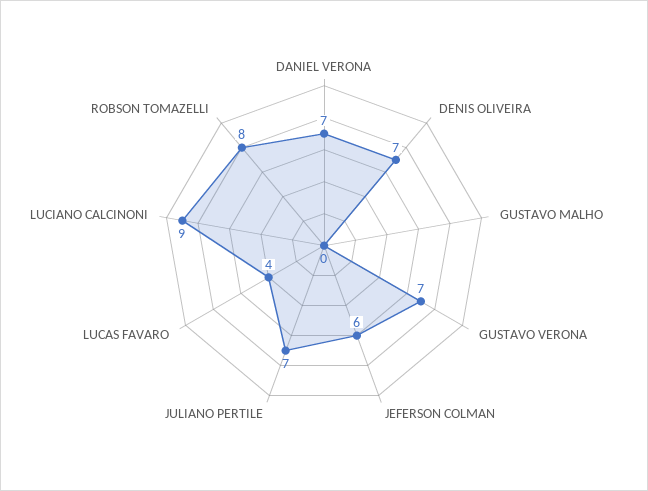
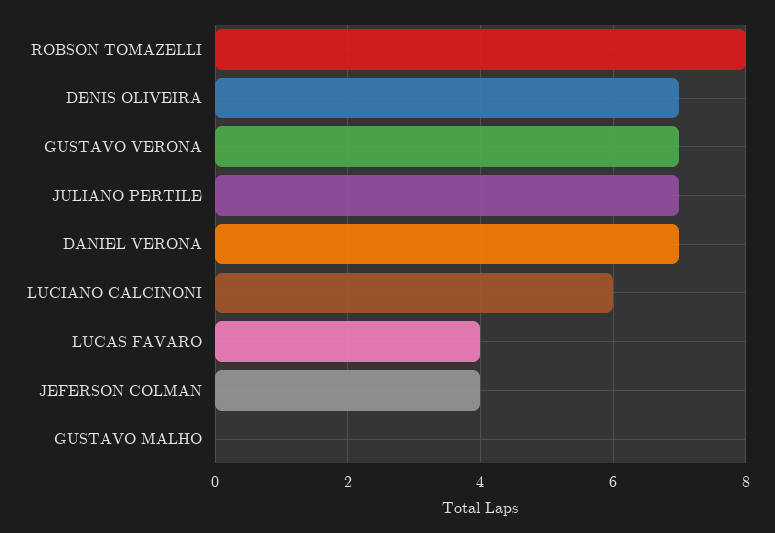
  {
    "DANIEL VERONA": 7,
    "DENIS OLIVEIRA": 7,
    "GUSTAVO MALHO": 0,
    "GUSTAVO VERONA": 7,
-   "JEFERSON COLMAN": 6,
+   "JEFERSON COLMAN": 4,
    "JULIANO PERTILE": 7,
    "LUCAS FAVARO": 4,
-   "LUCIANO CALCINONI": 9,
+   "LUCIANO CALCINONI": 6,
    "ROBSON TOMAZELLI": 8
  }

